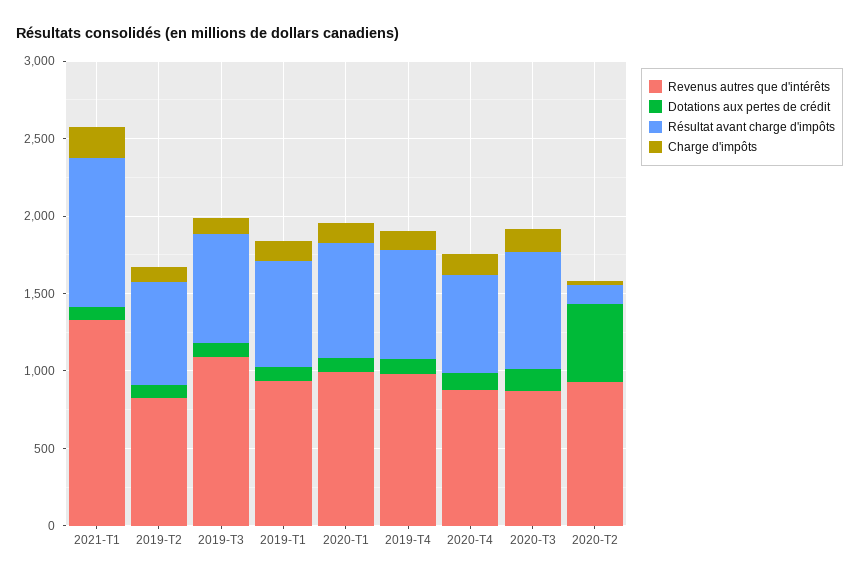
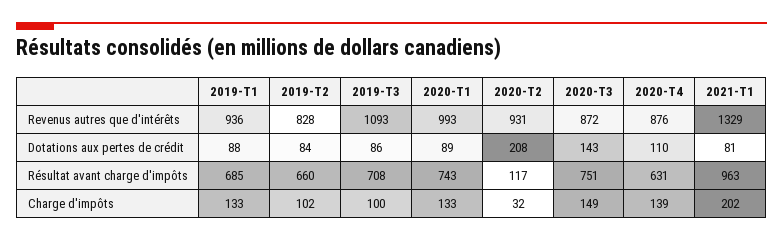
  {
    "Revenus autres que d'intérêts": {
      "2021-T1": 1329,
      "2019-T2": 828,
      "2019-T3": 1093,
      "2019-T1": 936,
      "2020-T1": 993,
-     "2019-T4": 1000,
      "2020-T4": 876,
      "2020-T3": 872,
      "2020-T2": 931
    },
    "Dotations aux pertes de crédit": {
      "2021-T1": 81,
      "2019-T2": 84,
      "2019-T3": 86,
      "2019-T1": 88,
      "2020-T1": 89,
-     "2019-T4": 100,
      "2020-T4": 110,
      "2020-T3": 143,
-     "2020-T2": 500
+     "2020-T2": 208
    },
    "Résultat avant charge d'impôts": {
      "2021-T1": 963,
      "2019-T2": 660,
      "2019-T3": 708,
      "2019-T1": 685,
      "2020-T1": 743,
-     "2019-T4": 700,
      "2020-T4": 631,
      "2020-T3": 751,
      "2020-T2": 117
    },
    "Charge d'impôts": {
      "2021-T1": 202,
      "2019-T2": 102,
      "2019-T3": 100,
      "2019-T1": 133,
      "2020-T1": 133,
-     "2019-T4": 100,
      "2020-T4": 139,
      "2020-T3": 149,
      "2020-T2": 32
    }
  }

